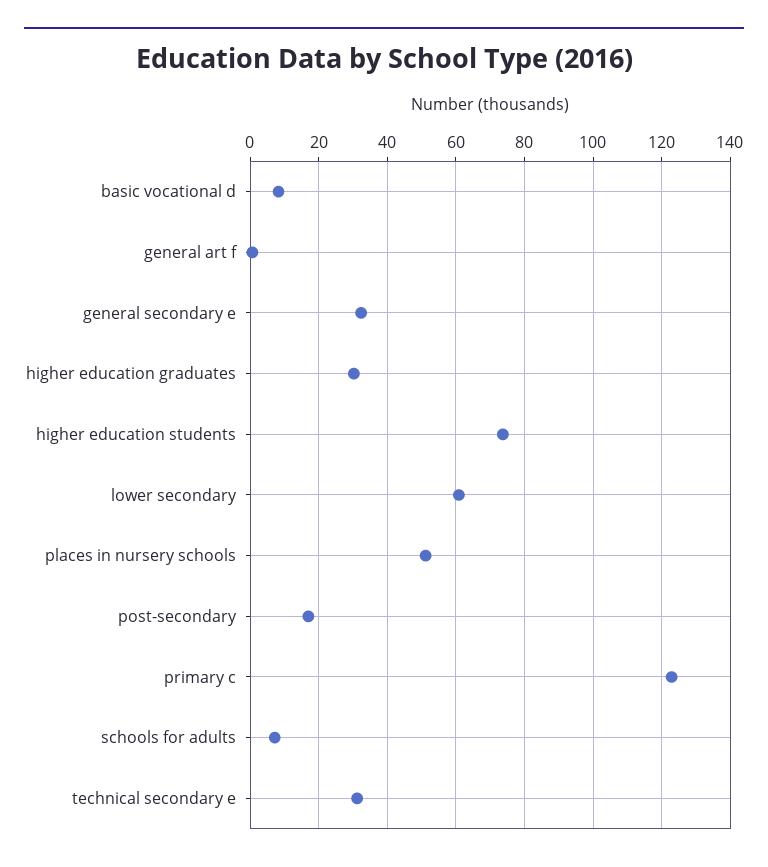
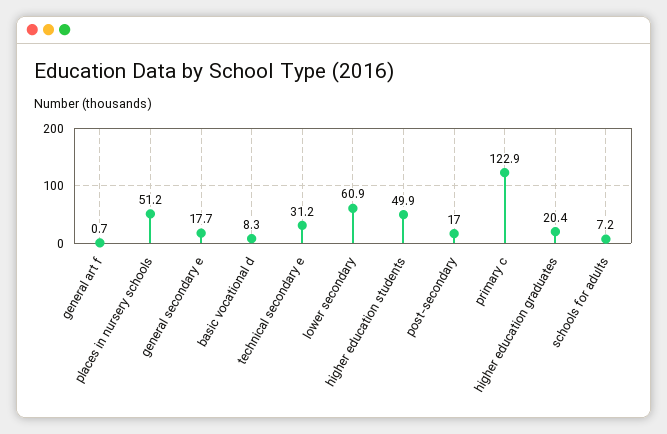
  {
    "basic vocational d": 8.3,
    "general art f": 0.7,
-   "general secondary e": 32,
+   "general secondary e": 17.7,
-   "higher education graduates": 30,
+   "higher education graduates": 20.4,
-   "higher education students": 74,
+   "higher education students": 49.9,
    "lower secondary": 60.9,
    "places in nursery schools": 51.2,
    "post-secondary": 17,
    "primary c": 122.9,
    "schools for adults": 7.2,
    "technical secondary e": 31.2
  }

